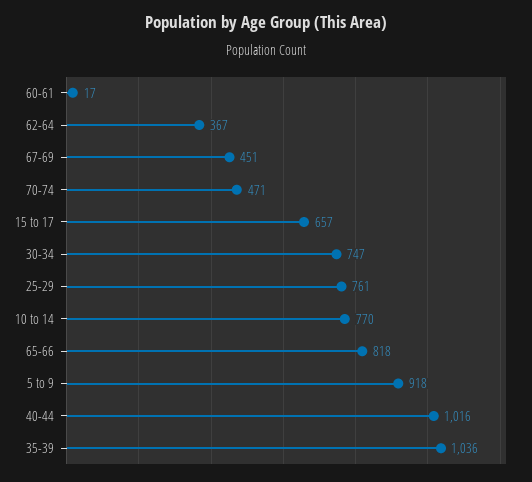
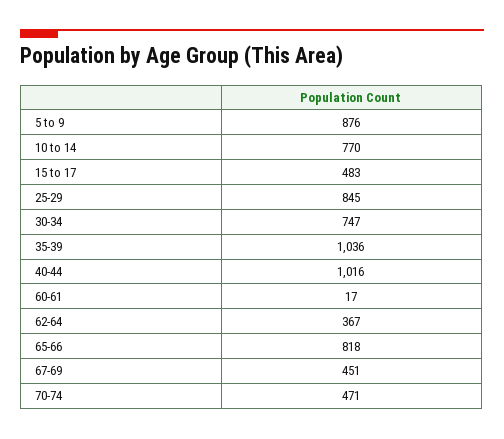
  {
    "60-61": 17,
    "62-64": 367,
    "67-69": 451,
    "70-74": 471,
-   "15 to 17": 657,
+   "15 to 17": 483,
    "30-34": 747,
-   "25-29": 761,
+   "25-29": 845,
    "10 to 14": 770,
    "65-66": 818,
-   "5 to 9": 918,
+   "5 to 9": 876,
    "40-44": 1016,
    "35-39": 1036
  }

